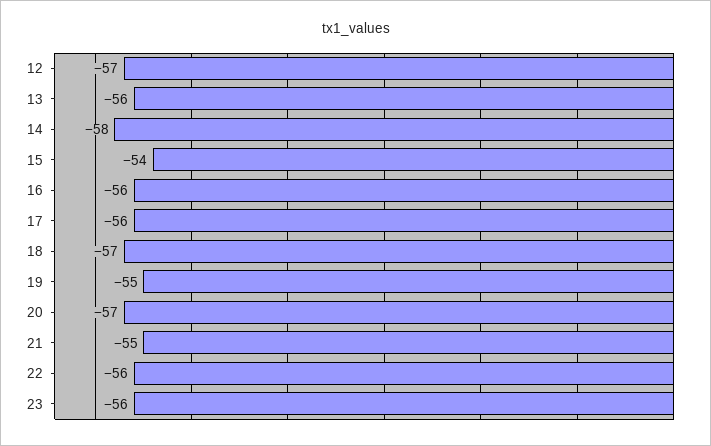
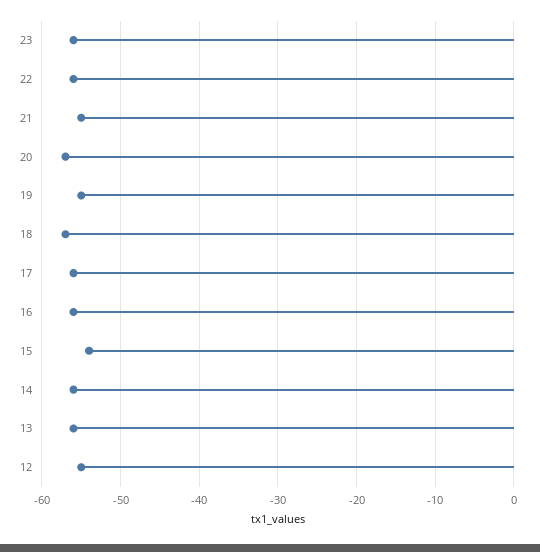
  {
-   "12": -57,
+   "12": -55,
    "13": -56,
-   "14": -58,
+   "14": -56,
    "15": -54,
    "16": -56,
    "17": -56,
    "18": -57,
    "19": -55,
    "20": -57,
    "21": -55,
    "22": -56,
    "23": -56
  }

